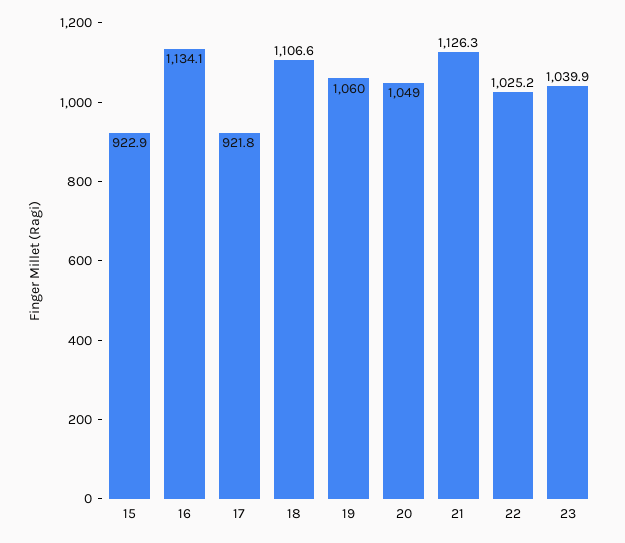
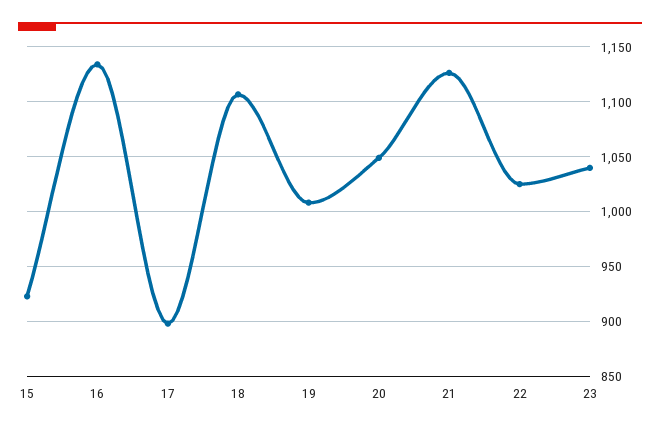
  {
    "15": 922.9,
    "16": 1134.1,
-   "17": 921.8,
+   "17": 900,
    "18": 1106.6,
-   "19": 1060,
+   "19": 1010,
    "20": 1049,
    "21": 1126.3,
    "22": 1025.2,
    "23": 1039.9
  }

